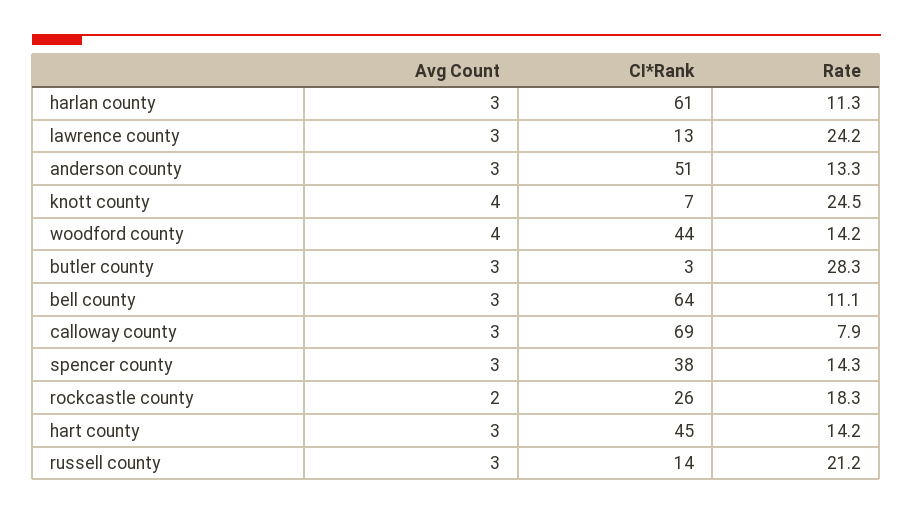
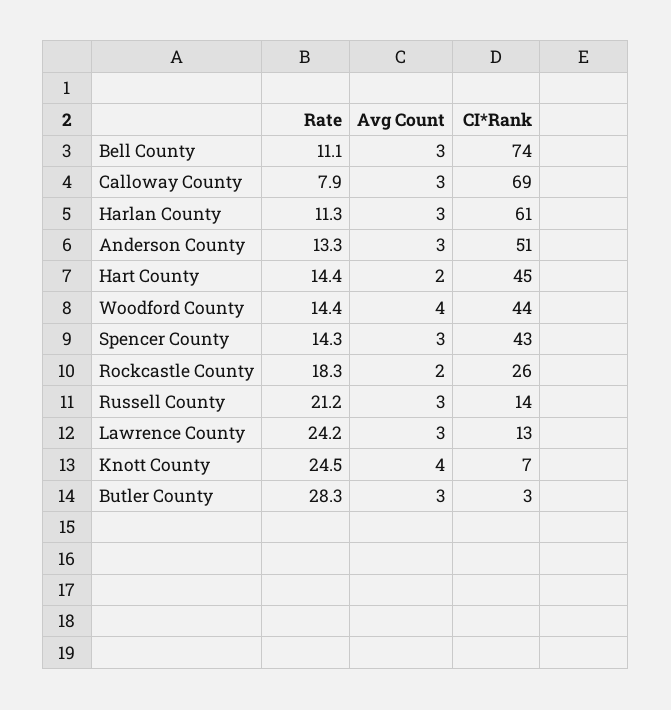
  {
    "Avg Count": {
      "harlan county": 3,
      "lawrence county": 3,
      "anderson county": 3,
      "knott county": 4,
      "woodford county": 4,
      "butler county": 3,
      "bell county": 3,
      "calloway county": 3,
      "spencer county": 3,
      "rockcastle county": 2,
-     "hart county": 3,
+     "hart county": 2,
      "russell county": 3
    },
    "CI*Rank": {
      "harlan county": 61,
      "lawrence county": 13,
      "anderson county": 51,
      "knott county": 7,
      "woodford county": 44,
      "butler county": 3,
-     "bell county": 64,
+     "bell county": 74,
      "calloway county": 69,
-     "spencer county": 38,
+     "spencer county": 43,
      "rockcastle county": 26,
      "hart county": 45,
      "russell county": 14
    },
    "Rate": {
      "harlan county": 11.3,
      "lawrence county": 24.2,
      "anderson county": 13.3,
      "knott county": 24.5,
-     "woodford county": 14.2,
+     "woodford county": 14.4,
      "butler county": 28.3,
      "bell county": 11.1,
      "calloway county": 7.9,
      "spencer county": 14.3,
      "rockcastle county": 18.3,
-     "hart county": 14.2,
+     "hart county": 14.4,
      "russell county": 21.2
    }
  }

